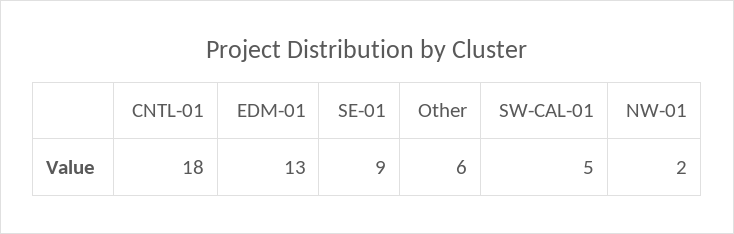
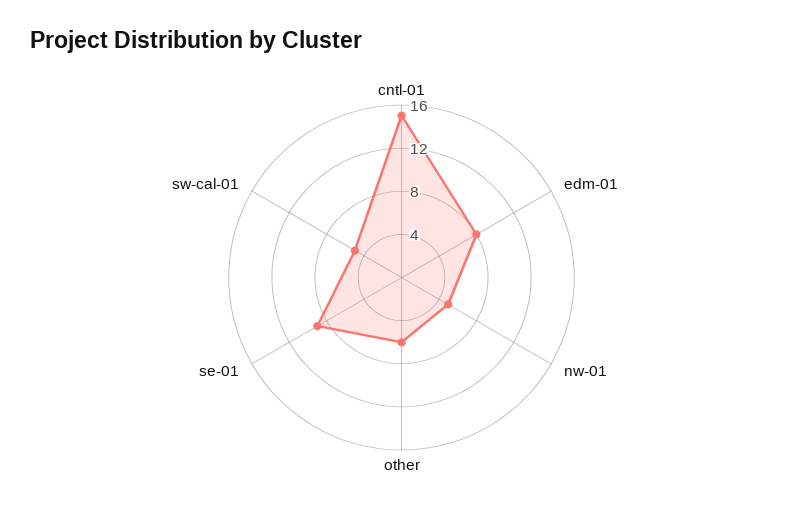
  {
-   "CNTL-01": 18,
+   "CNTL-01": 15,
-   "EDM-01": 13,
+   "EDM-01": 8,
    "SE-01": 9,
    "Other": 6,
    "SW-CAL-01": 5,
-   "NW-01": 2
+   "NW-01": 5
  }

